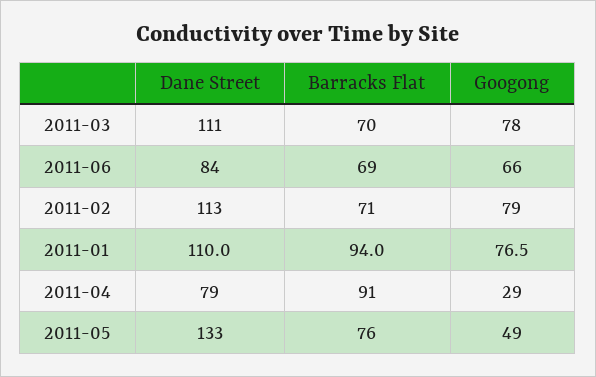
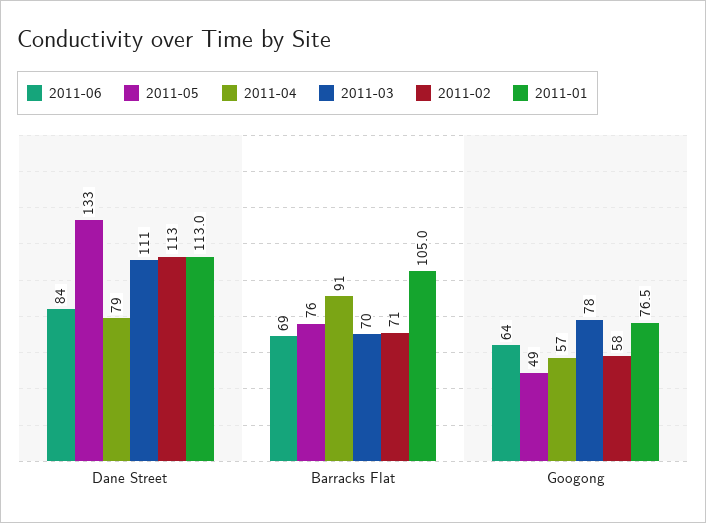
  {
    "2011-03": {
      "Dane Street": 111,
      "Barracks Flat": 70,
      "Googong": 78
    },
    "2011-06": {
      "Dane Street": 84,
      "Barracks Flat": 69,
-     "Googong": 66
+     "Googong": 64
    },
    "2011-02": {
      "Dane Street": 113,
      "Barracks Flat": 71,
-     "Googong": 79
+     "Googong": 58
    },
    "2011-01": {
-     "Dane Street": 110,
+     "Dane Street": 113,
-     "Barracks Flat": 94,
+     "Barracks Flat": 105,
      "Googong": 76.5
    },
    "2011-04": {
      "Dane Street": 79,
      "Barracks Flat": 91,
-     "Googong": 29
+     "Googong": 57
    },
    "2011-05": {
      "Dane Street": 133,
      "Barracks Flat": 76,
      "Googong": 49
    }
  }

